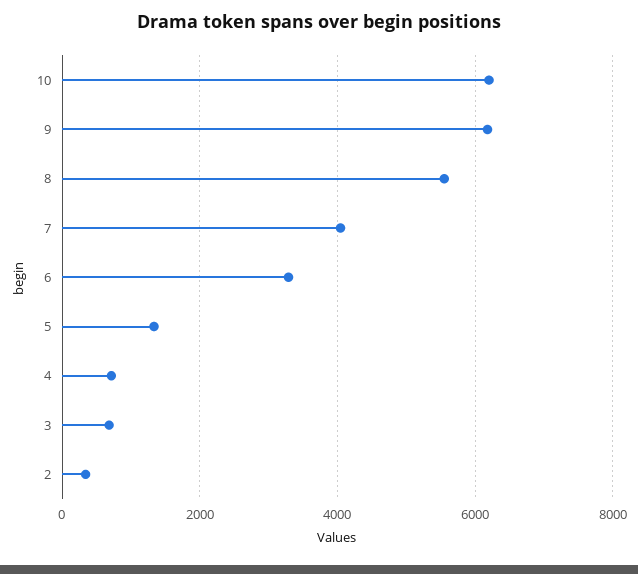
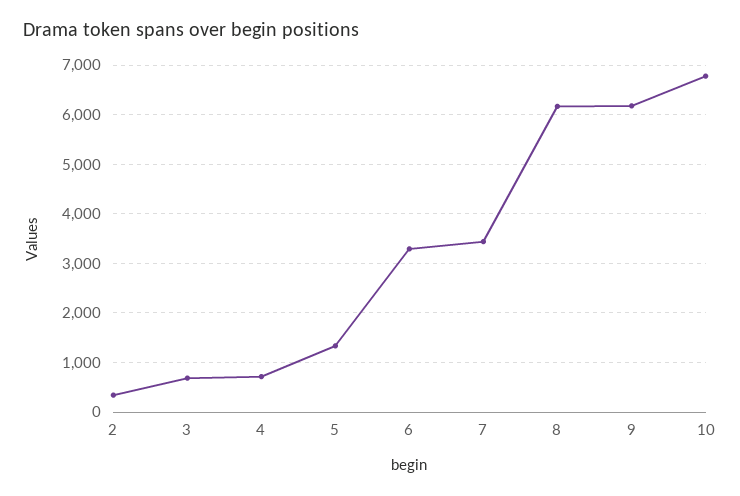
  {
-   "10": 6200,
+   "10": 6800,
    "9": 6200,
-   "8": 5600,
+   "8": 6200,
-   "7": 4000,
+   "7": 3400,
    "6": 3200,
    "5": 1400,
    "4": 800,
    "3": 600,
    "2": 400
  }

